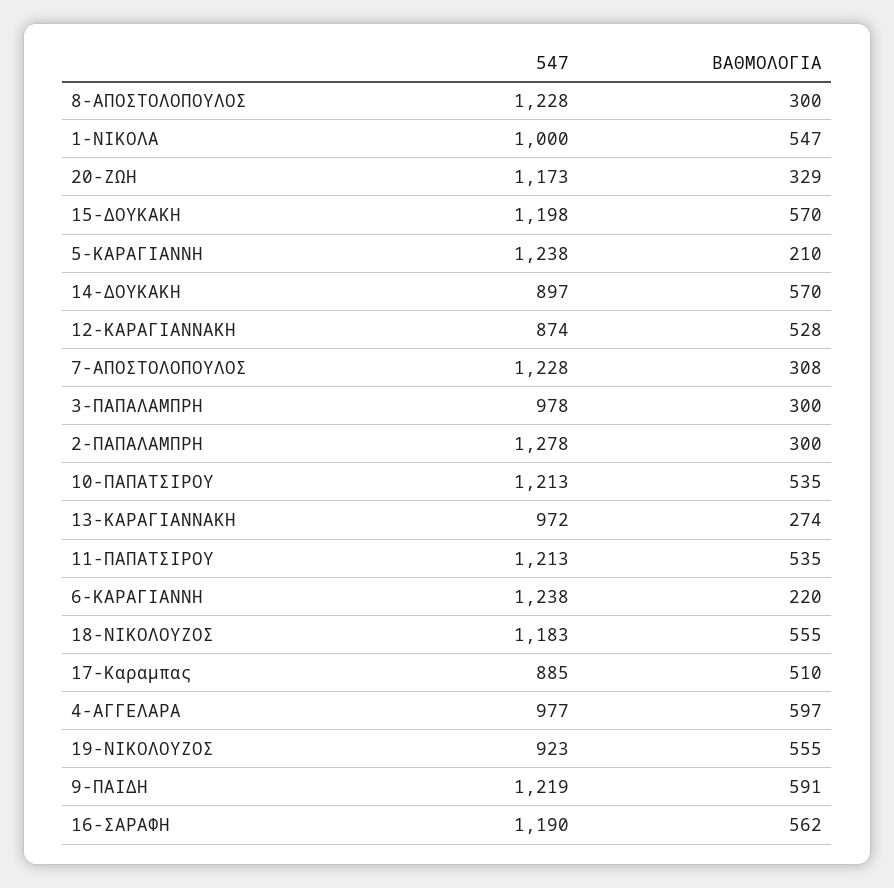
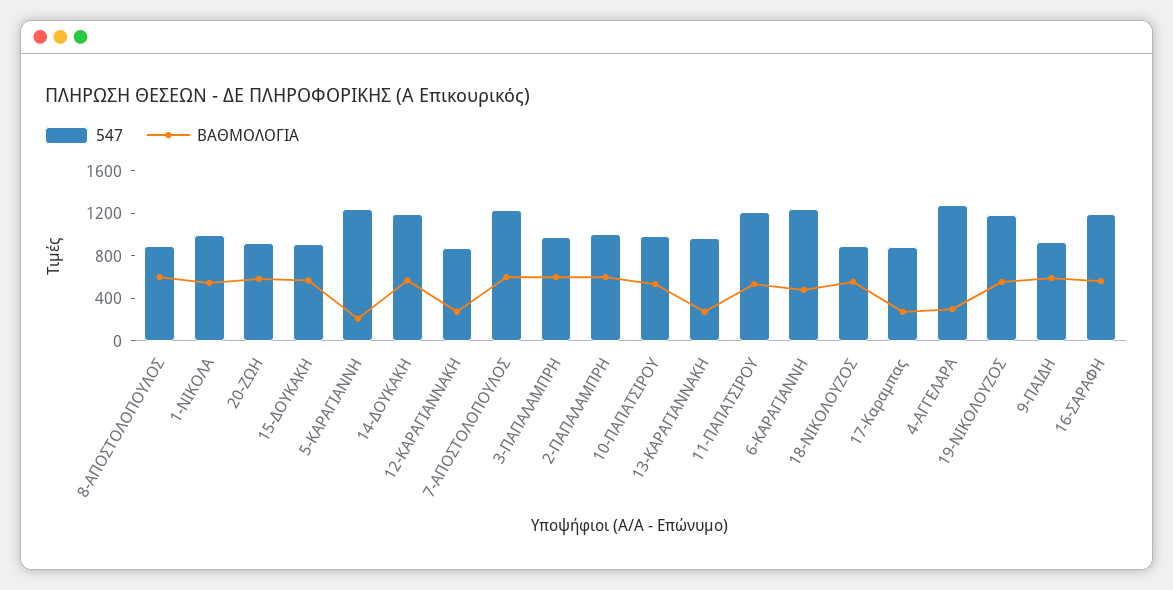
  {
    "547": {
-     "8-ΑΠΟΣΤΟΛΟΠΟΥΛΟΣ": 1228,
+     "8-ΑΠΟΣΤΟΛΟΠΟΥΛΟΣ": 900,
      "1-ΝΙΚΟΛΑ": 1000,
-     "20-ΖΩΗ": 1173,
+     "20-ΖΩΗ": 900,
-     "15-ΔΟΥΚΑΚΗ": 1198,
+     "15-ΔΟΥΚΑΚΗ": 900,
      "5-ΚΑΡΑΓΙΑΝΝΗ": 1238,
-     "14-ΔΟΥΚΑΚΗ": 897,
+     "14-ΔΟΥΚΑΚΗ": 1200,
      "12-ΚΑΡΑΓΙΑΝΝΑΚΗ": 874,
      "7-ΑΠΟΣΤΟΛΟΠΟΥΛΟΣ": 1228,
      "3-ΠΑΠΑΛΑΜΠΡΗ": 978,
-     "2-ΠΑΠΑΛΑΜΠΡΗ": 1278,
+     "2-ΠΑΠΑΛΑΜΠΡΗ": 1000,
-     "10-ΠΑΠΑΤΣΙΡΟΥ": 1213,
+     "10-ΠΑΠΑΤΣΙΡΟΥ": 1000,
      "13-ΚΑΡΑΓΙΑΝΝΑΚΗ": 972,
      "11-ΠΑΠΑΤΣΙΡΟΥ": 1213,
      "6-ΚΑΡΑΓΙΑΝΝΗ": 1238,
-     "18-ΝΙΚΟΛΟΥΖΟΣ": 1183,
+     "18-ΝΙΚΟΛΟΥΖΟΣ": 900,
      "17-Καραμπας": 885,
-     "4-ΑΓΓΕΛΑΡΑ": 977,
+     "4-ΑΓΓΕΛΑΡΑ": 1300,
-     "19-ΝΙΚΟΛΟΥΖΟΣ": 923,
+     "19-ΝΙΚΟΛΟΥΖΟΣ": 1200,
-     "9-ΠΑΙΔΗ": 1219,
+     "9-ΠΑΙΔΗ": 900,
      "16-ΣΑΡΑΦΗ": 1190
    },
    "ΒΑΘΜΟΛΟΓΙΑ": {
-     "8-ΑΠΟΣΤΟΛΟΠΟΥΛΟΣ": 300,
+     "8-ΑΠΟΣΤΟΛΟΠΟΥΛΟΣ": 600,
      "1-ΝΙΚΟΛΑ": 547,
-     "20-ΖΩΗ": 329,
+     "20-ΖΩΗ": 600,
      "15-ΔΟΥΚΑΚΗ": 570,
      "5-ΚΑΡΑΓΙΑΝΝΗ": 210,
      "14-ΔΟΥΚΑΚΗ": 570,
-     "12-ΚΑΡΑΓΙΑΝΝΑΚΗ": 528,
+     "12-ΚΑΡΑΓΙΑΝΝΑΚΗ": 300,
-     "7-ΑΠΟΣΤΟΛΟΠΟΥΛΟΣ": 308,
+     "7-ΑΠΟΣΤΟΛΟΠΟΥΛΟΣ": 600,
-     "3-ΠΑΠΑΛΑΜΠΡΗ": 300,
+     "3-ΠΑΠΑΛΑΜΠΡΗ": 600,
-     "2-ΠΑΠΑΛΑΜΠΡΗ": 300,
+     "2-ΠΑΠΑΛΑΜΠΡΗ": 600,
      "10-ΠΑΠΑΤΣΙΡΟΥ": 535,
      "13-ΚΑΡΑΓΙΑΝΝΑΚΗ": 274,
      "11-ΠΑΠΑΤΣΙΡΟΥ": 535,
-     "6-ΚΑΡΑΓΙΑΝΝΗ": 220,
+     "6-ΚΑΡΑΓΙΑΝΝΗ": 500,
      "18-ΝΙΚΟΛΟΥΖΟΣ": 555,
-     "17-Καραμπας": 510,
+     "17-Καραμπας": 300,
-     "4-ΑΓΓΕΛΑΡΑ": 597,
+     "4-ΑΓΓΕΛΑΡΑ": 300,
      "19-ΝΙΚΟΛΟΥΖΟΣ": 555,
      "9-ΠΑΙΔΗ": 591,
      "16-ΣΑΡΑΦΗ": 562
    }
  }

